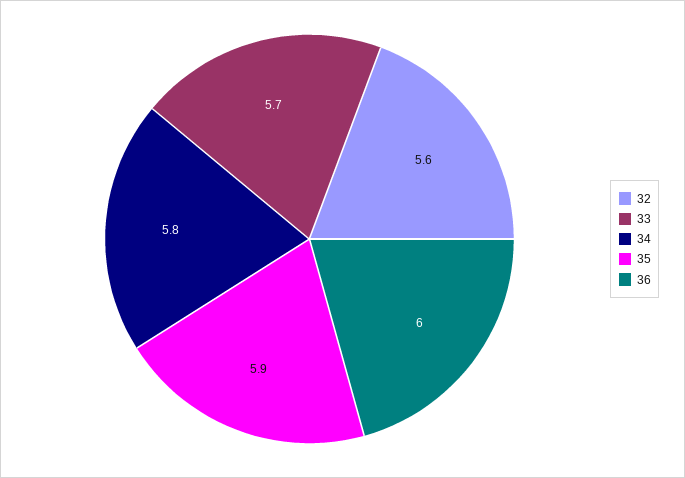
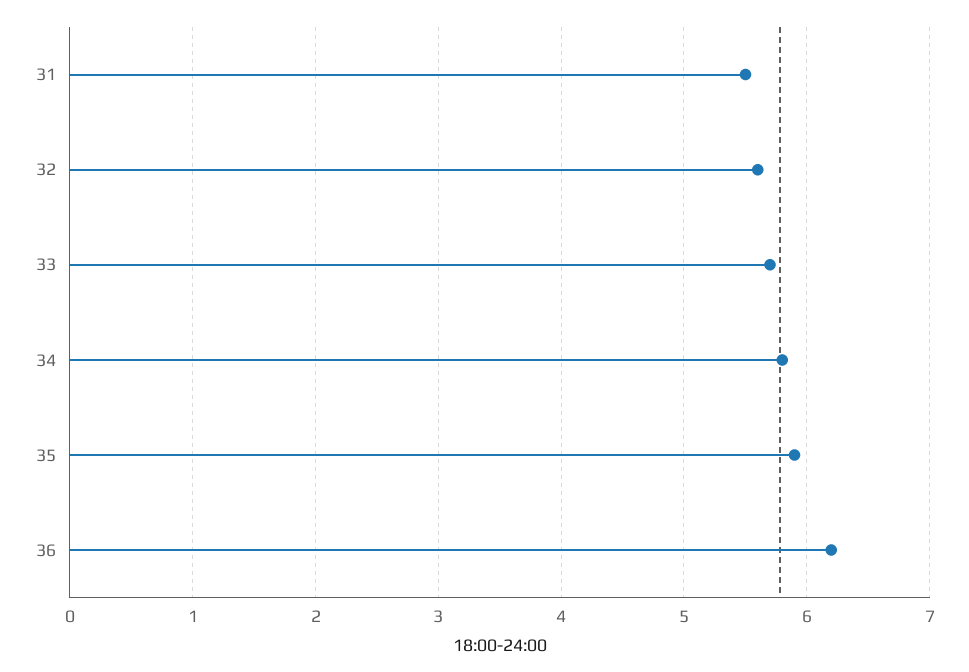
  {
    "32": 5.6,
    "33": 5.7,
    "34": 5.8,
    "35": 5.9,
-   "36": 6
+   "36": 6.2,
+   "31": 5.5
  }

